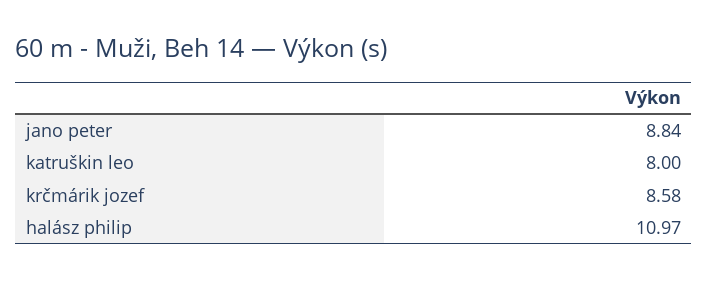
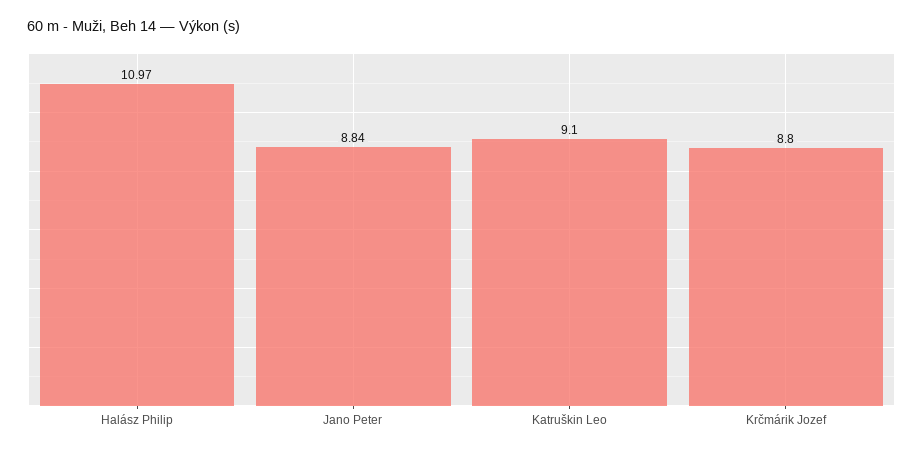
  {
    "jano peter": 8.84,
-   "katruškin leo": 8,
+   "katruškin leo": 9.1,
-   "krčmárik jozef": 8.58,
+   "krčmárik jozef": 8.8,
    "halász philip": 10.97
  }

